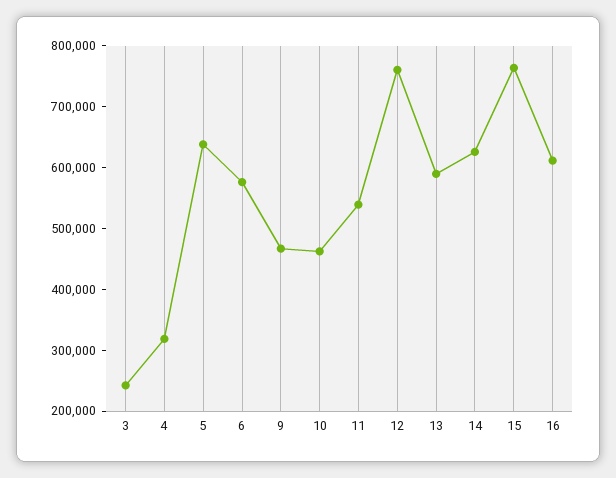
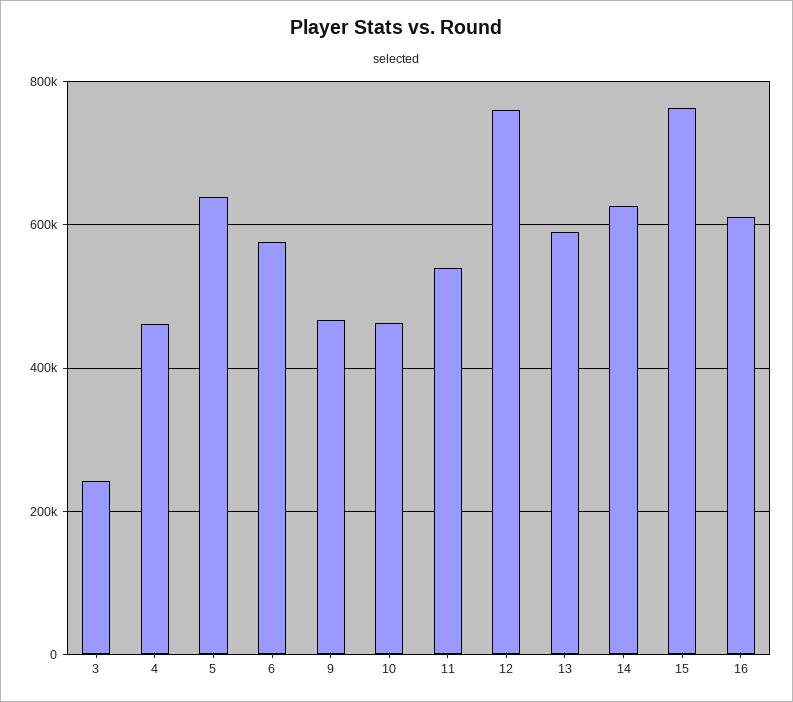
  {
    "3": 240000,
-   "4": 320000,
+   "4": 460000,
    "5": 640000,
    "6": 580000,
    "9": 460000,
    "10": 460000,
    "11": 540000,
    "12": 760000,
    "13": 580000,
    "14": 620000,
    "15": 760000,
    "16": 620000
  }

